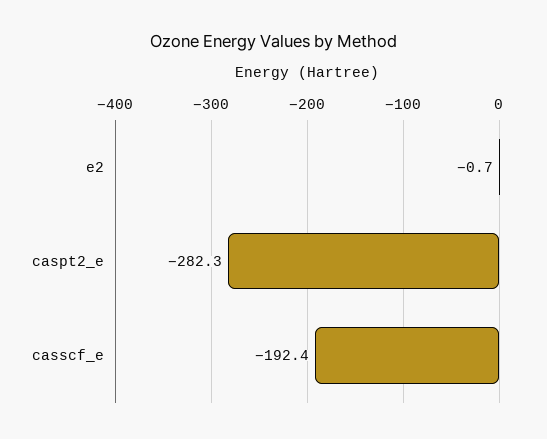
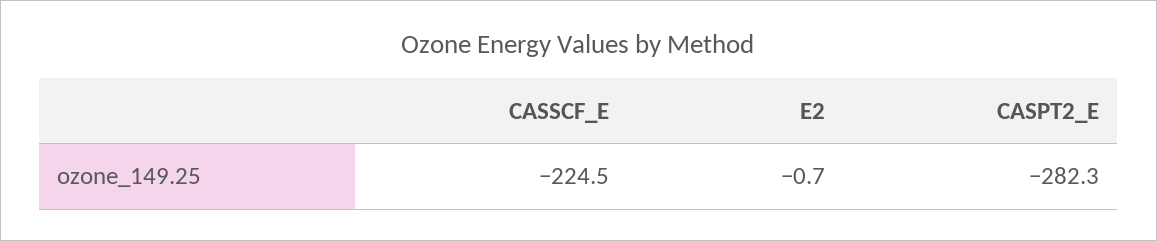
  {
    "e2": -0.7,
    "caspt2_e": -282.3,
-   "casscf_e": -192.4
+   "casscf_e": -224.5
  }

